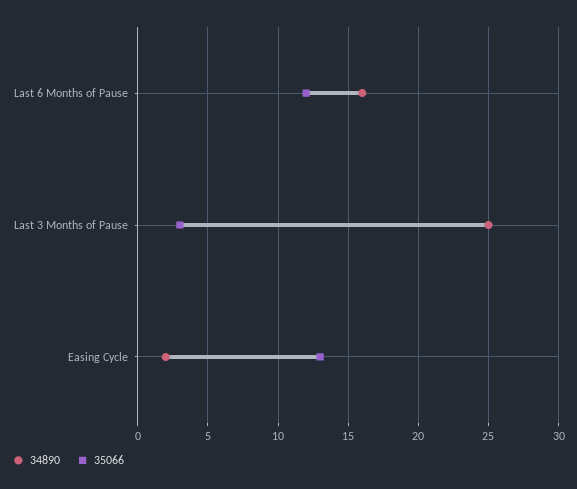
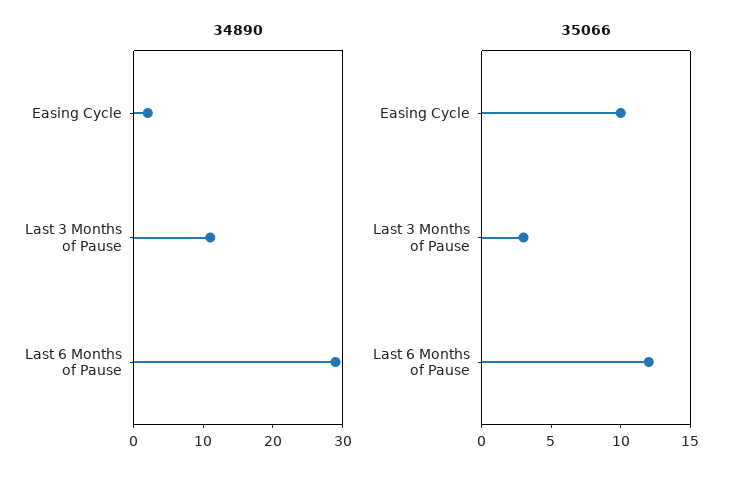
  {
    "34890": {
-     "Last 6 Months of Pause": 16,
+     "Last 6 Months of Pause": 30,
-     "Last 3 Months of Pause": 25,
+     "Last 3 Months of Pause": 10,
      "Easing Cycle": 2
    },
    "35066": {
      "Last 6 Months of Pause": 12,
      "Last 3 Months of Pause": 3,
-     "Easing Cycle": 13
+     "Easing Cycle": 10
    }
  }

